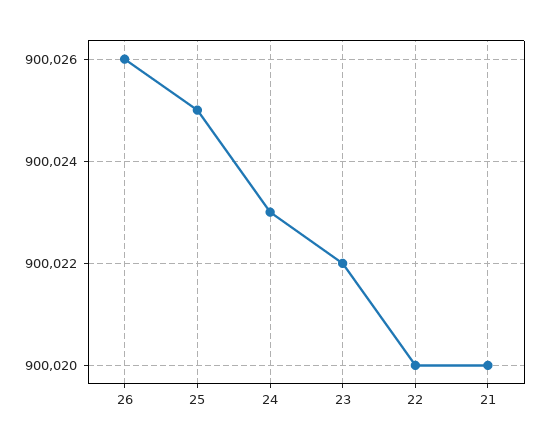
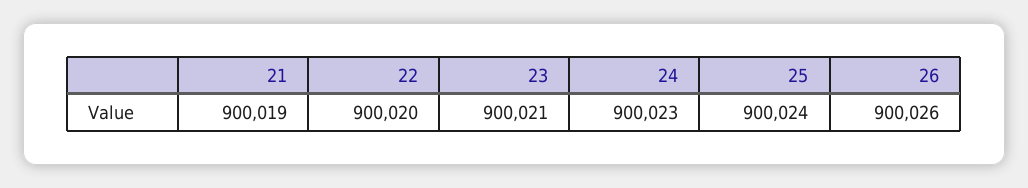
  {
    "26": 900026,
-   "25": 900025,
+   "25": 900024,
    "24": 900023,
-   "23": 900022,
+   "23": 900021,
    "22": 900020,
-   "21": 900020
+   "21": 900019
  }

